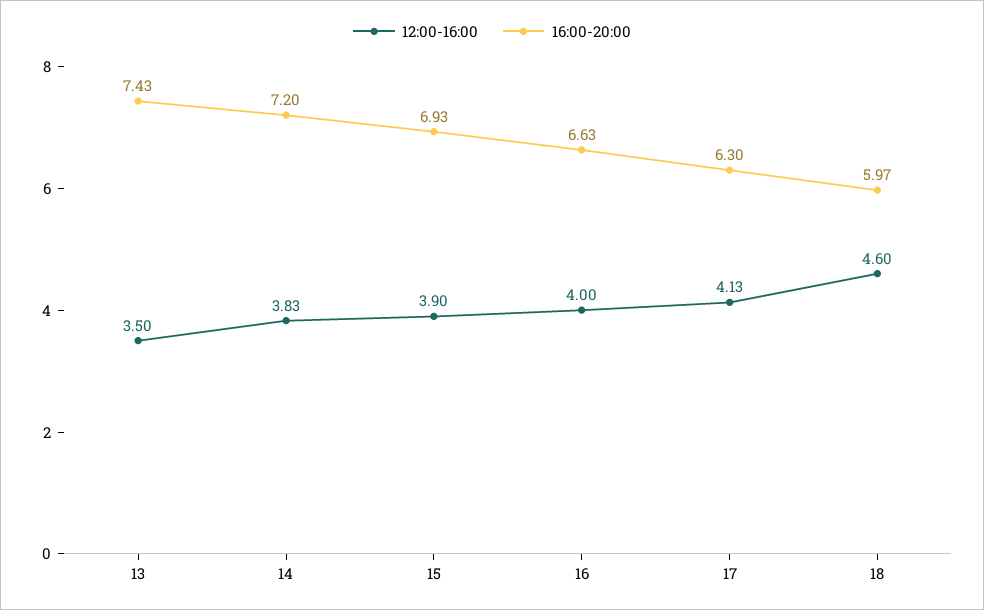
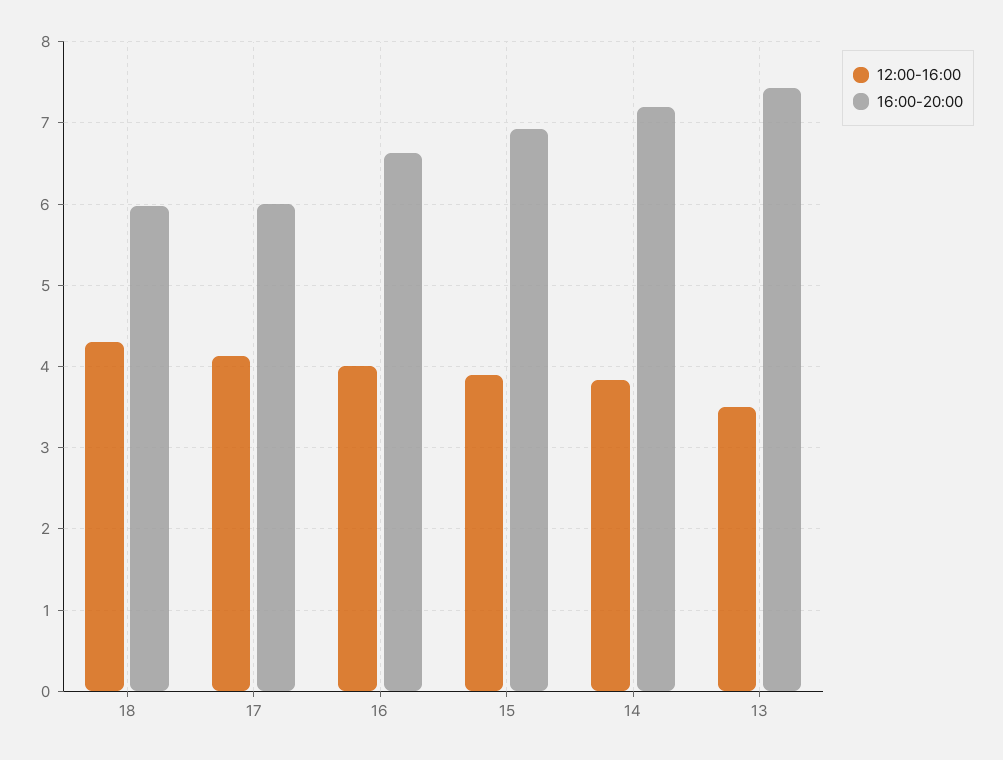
  {
    "12:00-16:00": {
      "13": 3.5,
      "14": 3.83,
      "15": 3.9,
      "16": 4,
      "17": 4.13,
-     "18": 4.6
+     "18": 4.3
    },
    "16:00-20:00": {
      "13": 7.43,
      "14": 7.2,
      "15": 6.93,
      "16": 6.63,
-     "17": 6.3,
+     "17": 6,
      "18": 5.97
    }
  }

